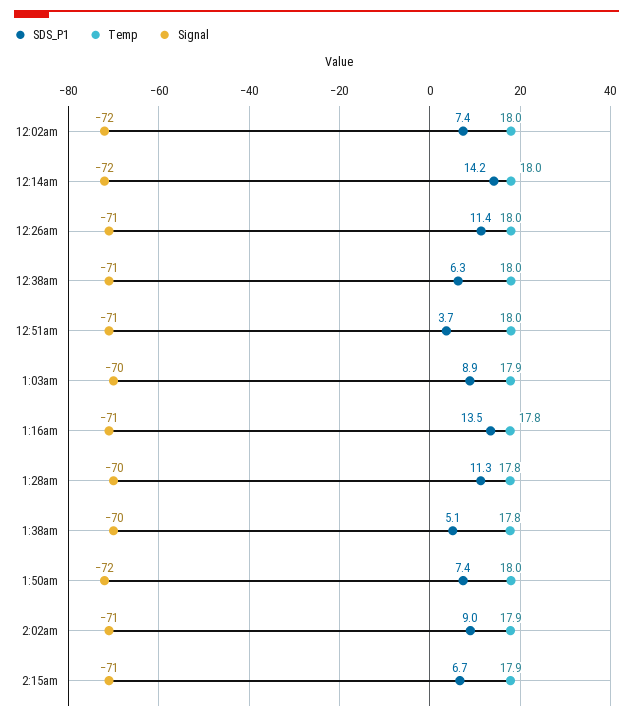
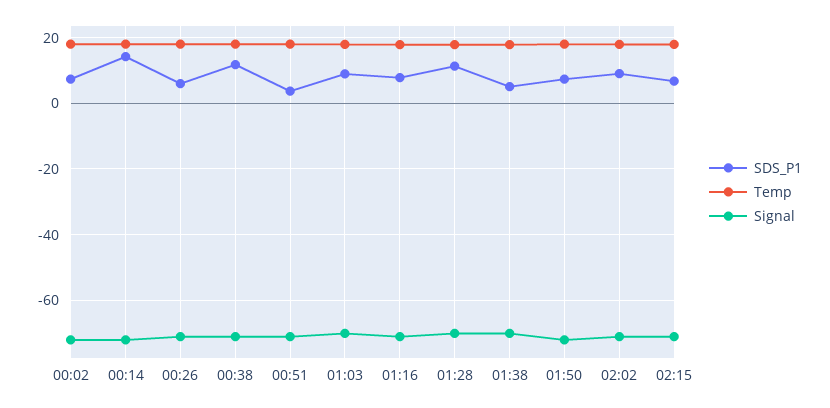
  {
    "SDS_P1": {
      "12:02am": 7.4,
      "12:14am": 14.2,
-     "12:26am": 11.4,
+     "12:26am": 6,
-     "12:38am": 6.3,
+     "12:38am": 12,
      "12:51am": 3.7,
      "1:03am": 8.9,
-     "1:16am": 13.5,
+     "1:16am": 8,
      "1:28am": 11.3,
      "1:38am": 5.1,
      "1:50am": 7.4,
      "2:02am": 9,
      "2:15am": 6.7
    },
    "Temp": {
      "12:02am": 18,
      "12:14am": 18,
      "12:26am": 18,
      "12:38am": 18,
      "12:51am": 18,
      "1:03am": 17.9,
      "1:16am": 17.8,
      "1:28am": 17.8,
      "1:38am": 17.8,
      "1:50am": 18,
      "2:02am": 17.9,
      "2:15am": 17.9
    },
    "Signal": {
      "12:02am": -72,
      "12:14am": -72,
      "12:26am": -71,
      "12:38am": -71,
      "12:51am": -71,
      "1:03am": -70,
      "1:16am": -71,
      "1:28am": -70,
      "1:38am": -70,
      "1:50am": -72,
      "2:02am": -71,
      "2:15am": -71
    }
  }

